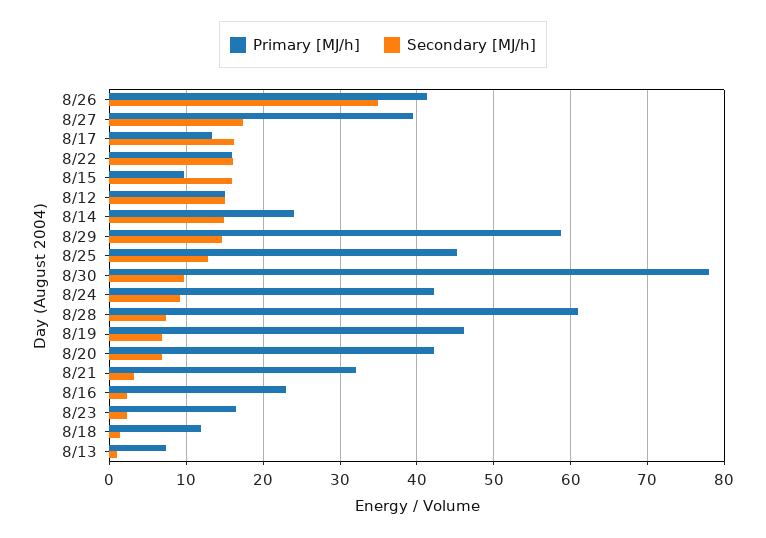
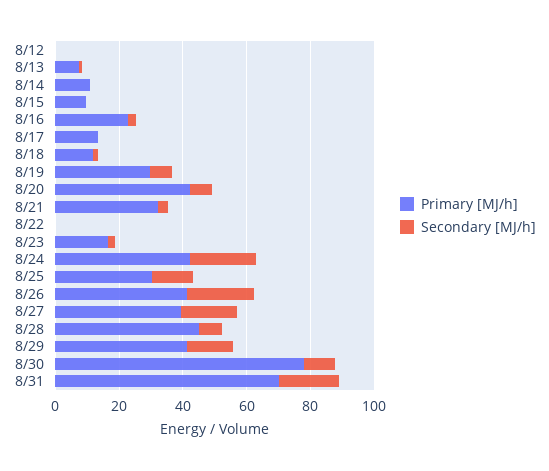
  {
    "Primary [MJ/h]": {
      "8/26": 41,
      "8/27": 39,
      "8/17": 13,
-     "8/22": 16,
+     "8/22": 0,
      "8/15": 10,
-     "8/12": 15,
+     "8/12": 0,
-     "8/14": 24,
+     "8/14": 10,
-     "8/29": 59,
+     "8/29": 40,
-     "8/25": 45,
+     "8/25": 30,
      "8/30": 78,
      "8/24": 42,
-     "8/28": 61,
+     "8/28": 45,
-     "8/19": 46,
+     "8/19": 30,
      "8/20": 42,
      "8/21": 32,
      "8/16": 23,
      "8/23": 17,
      "8/18": 12,
-     "8/13": 7
+     "8/13": 7,
+     "8/31": 70
    },
    "Secondary [MJ/h]": {
-     "8/26": 35,
+     "8/26": 20,
      "8/27": 17,
-     "8/17": 16,
+     "8/17": 0,
-     "8/22": 16,
+     "8/22": 0,
-     "8/15": 16,
+     "8/15": 0,
-     "8/12": 15,
+     "8/12": 0,
-     "8/14": 15,
+     "8/14": 0,
      "8/29": 15,
      "8/25": 13,
      "8/30": 10,
-     "8/24": 9,
+     "8/24": 20,
      "8/28": 7,
      "8/19": 7,
      "8/20": 7,
      "8/21": 3,
      "8/16": 2,
      "8/23": 2,
      "8/18": 1,
-     "8/13": 1
+     "8/13": 1,
+     "8/31": 20
    }
  }

